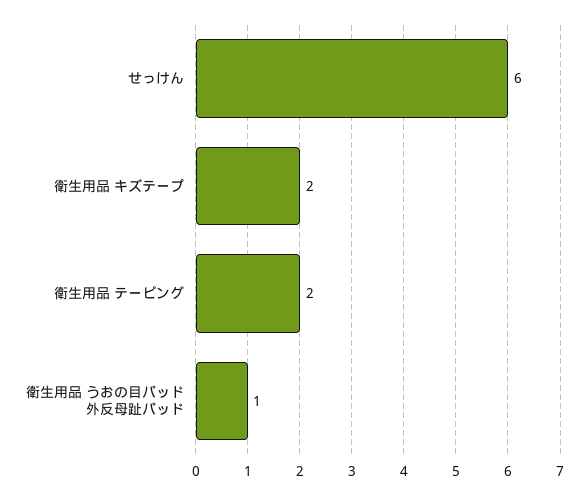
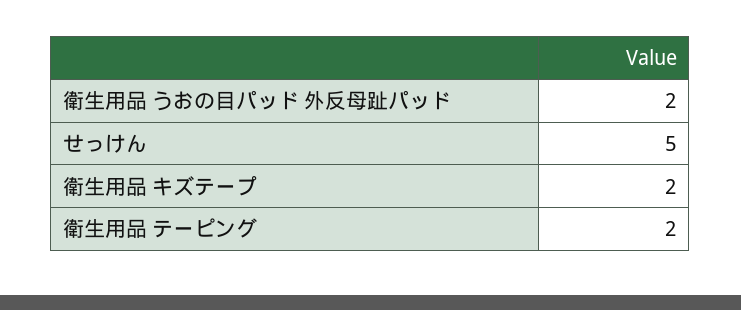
  {
-   "せっけん": 6,
+   "せっけん": 5,
    "衛生用品 キズテープ": 2,
    "衛生用品 テーピング": 2,
-   "衛生用品 うおの目パッド 外反母趾パッド": 1
+   "衛生用品 うおの目パッド 外反母趾パッド": 2
  }

